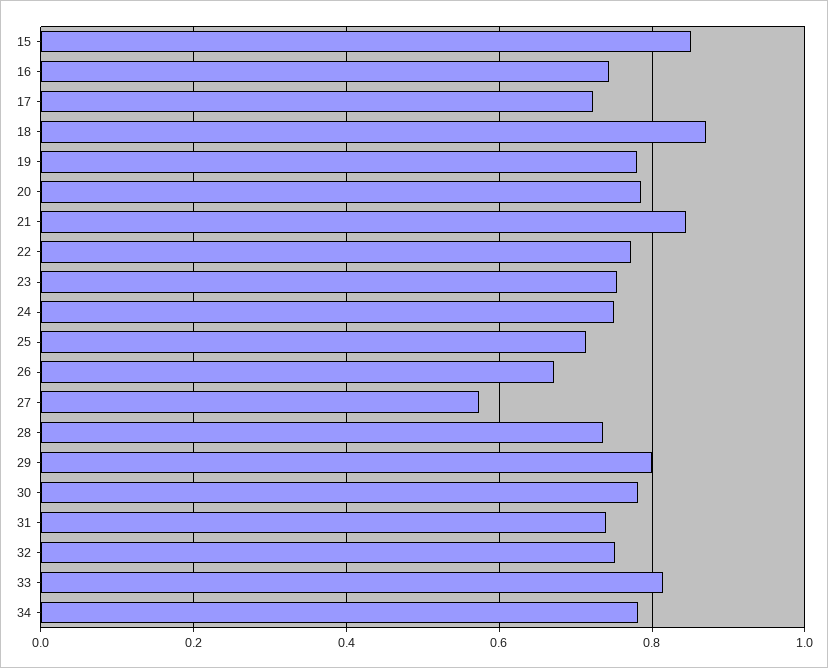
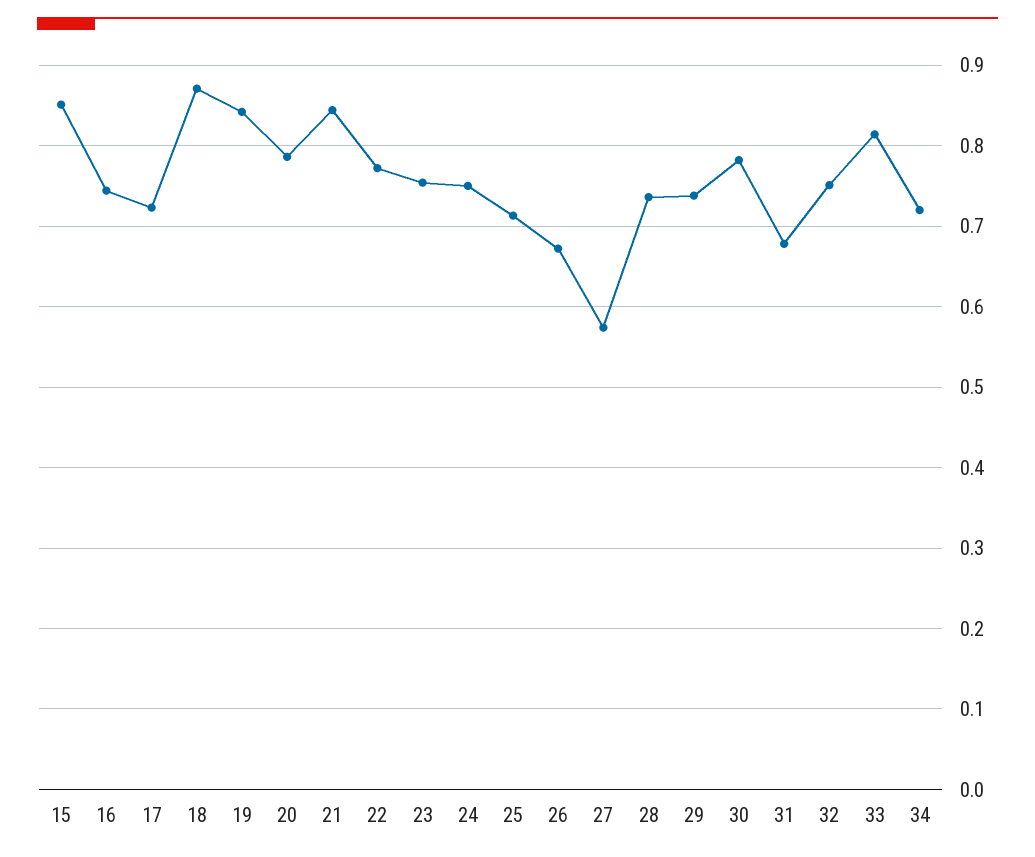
  {
    "15": 0.85,
    "16": 0.74,
    "17": 0.72,
    "18": 0.87,
-   "19": 0.78,
+   "19": 0.84,
    "20": 0.79,
    "21": 0.84,
    "22": 0.77,
    "23": 0.75,
    "24": 0.75,
    "25": 0.71,
    "26": 0.67,
    "27": 0.57,
    "28": 0.74,
-   "29": 0.8,
+   "29": 0.74,
    "30": 0.78,
-   "31": 0.74,
+   "31": 0.68,
    "32": 0.75,
    "33": 0.81,
-   "34": 0.78
+   "34": 0.72
  }

